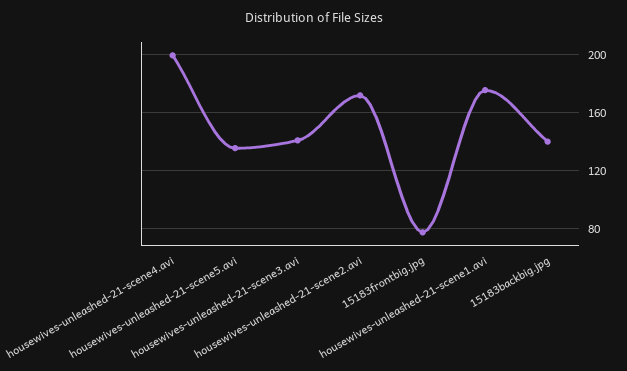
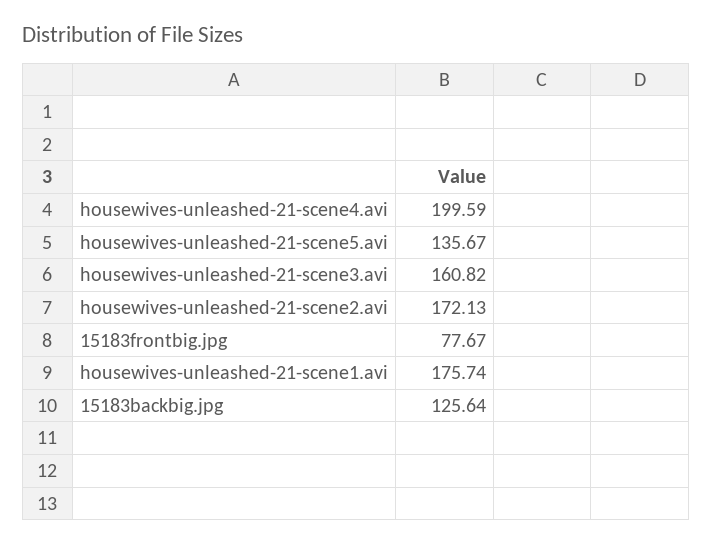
  {
    "housewives-unleashed-21-scene4.avi": 199.59,
    "housewives-unleashed-21-scene5.avi": 135.67,
-   "housewives-unleashed-21-scene3.avi": 140,
+   "housewives-unleashed-21-scene3.avi": 160.82,
    "housewives-unleashed-21-scene2.avi": 172.13,
    "15183frontbig.jpg": 77.67,
    "housewives-unleashed-21-scene1.avi": 175.74,
-   "15183backbig.jpg": 140
+   "15183backbig.jpg": 125.64
  }

